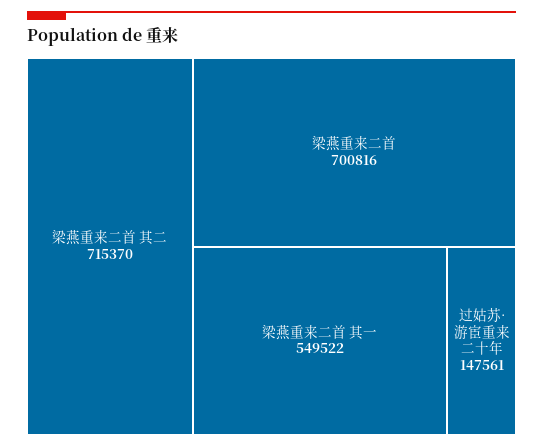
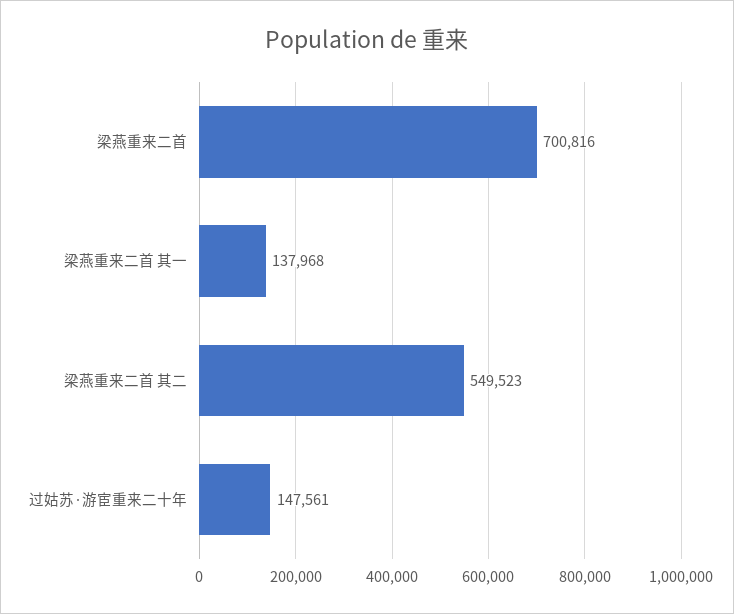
  {
-   "梁燕重来二首 其二": 715370,
+   "梁燕重来二首 其二": 549523,
    "梁燕重来二首": 700816,
-   "梁燕重来二首 其一": 549522,
+   "梁燕重来二首 其一": 137968,
    "过姑苏·游宦重来二十年": 147561
  }

